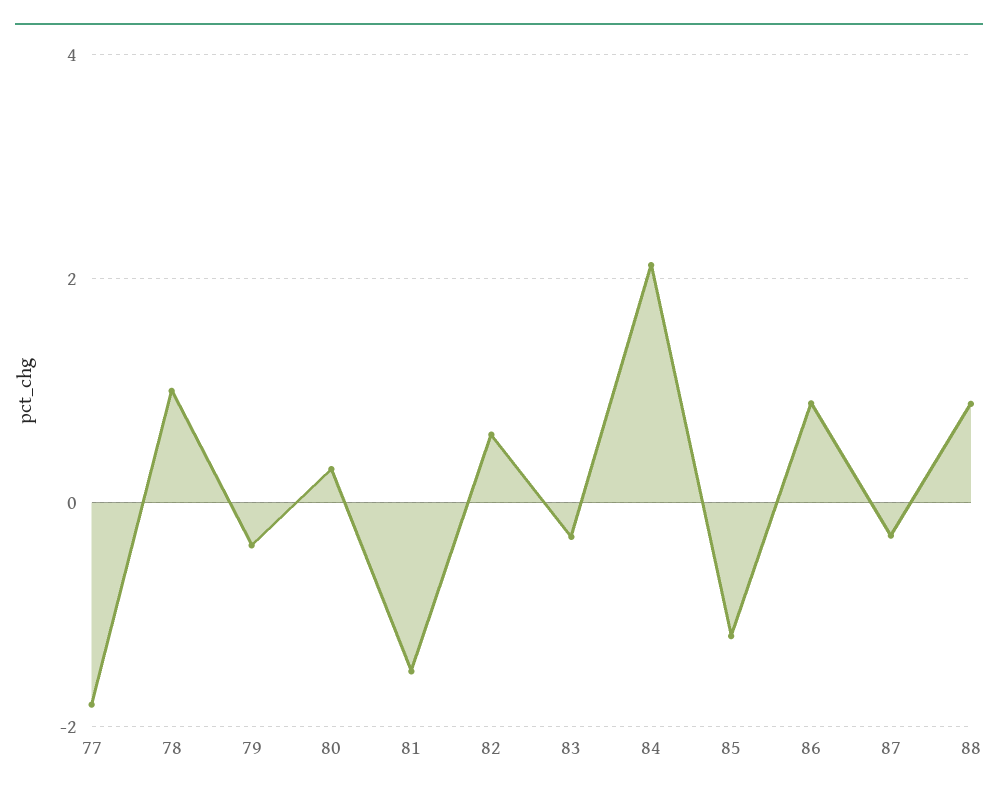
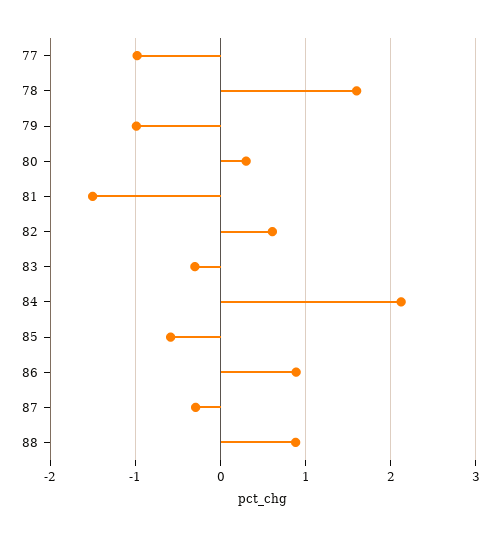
  {
-   "77": -1.8,
+   "77": -1,
-   "78": 1,
+   "78": 1.6,
-   "79": -0.4,
+   "79": -1,
    "80": 0.3,
    "81": -1.5,
    "82": 0.6,
    "83": -0.3,
    "84": 2.1,
-   "85": -1.2,
+   "85": -0.6,
    "86": 0.9,
    "87": -0.3,
    "88": 0.9
  }

